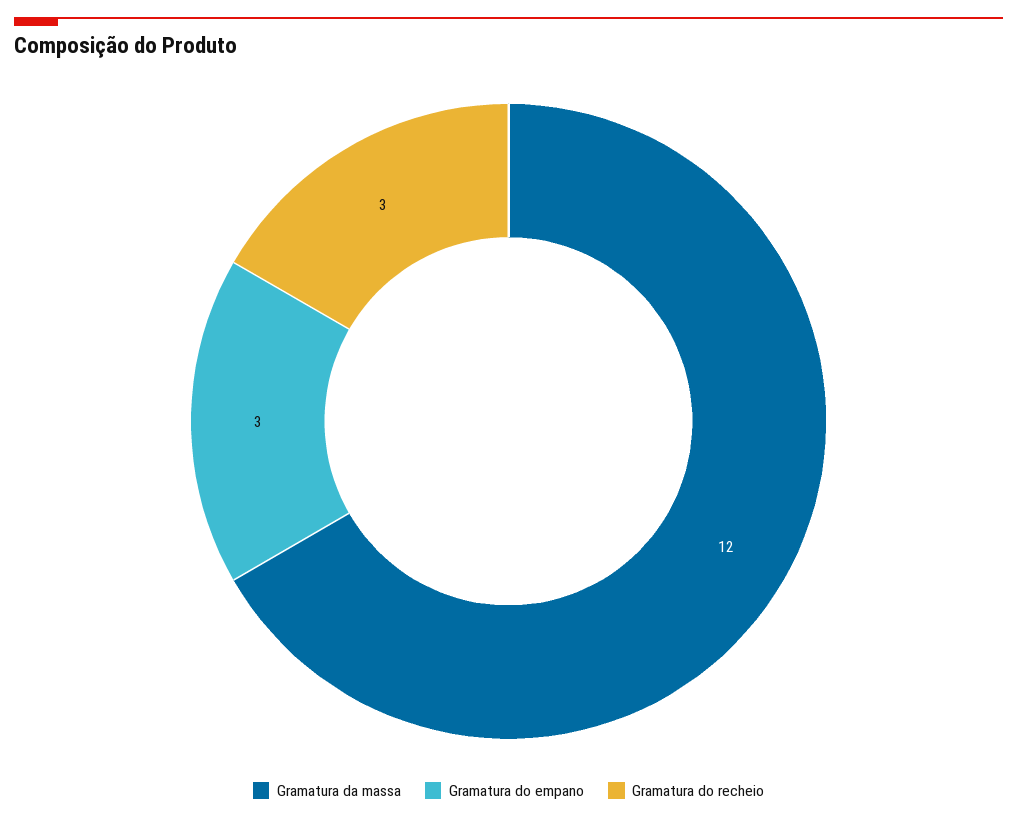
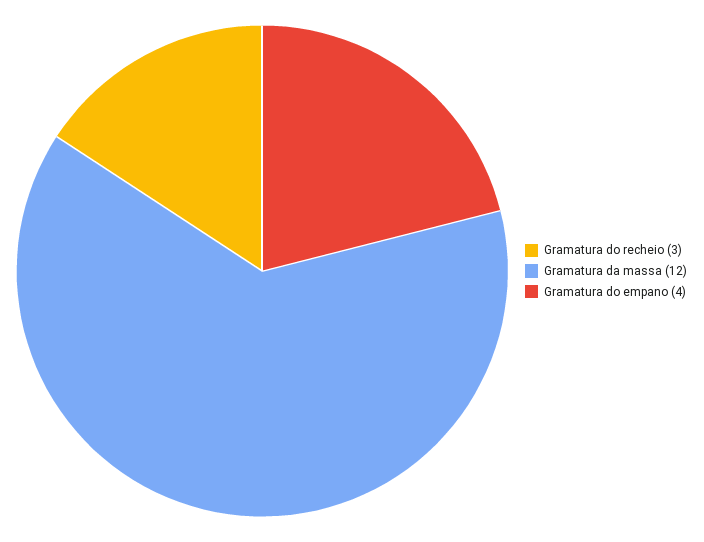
  {
    "Gramatura da massa": 12,
-   "Gramatura do empano": 3,
+   "Gramatura do empano": 4,
    "Gramatura do recheio": 3
  }

